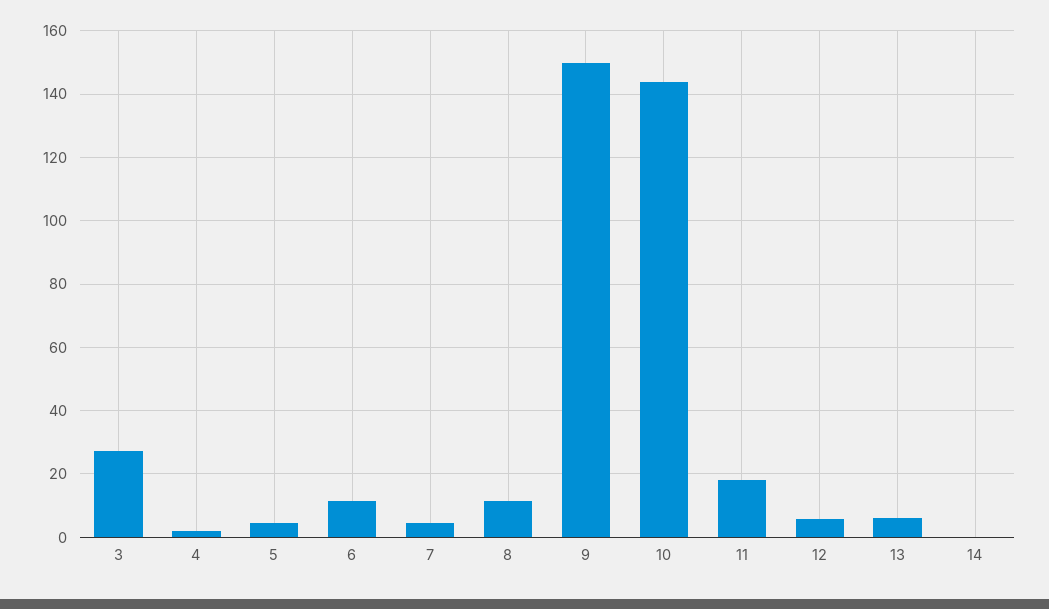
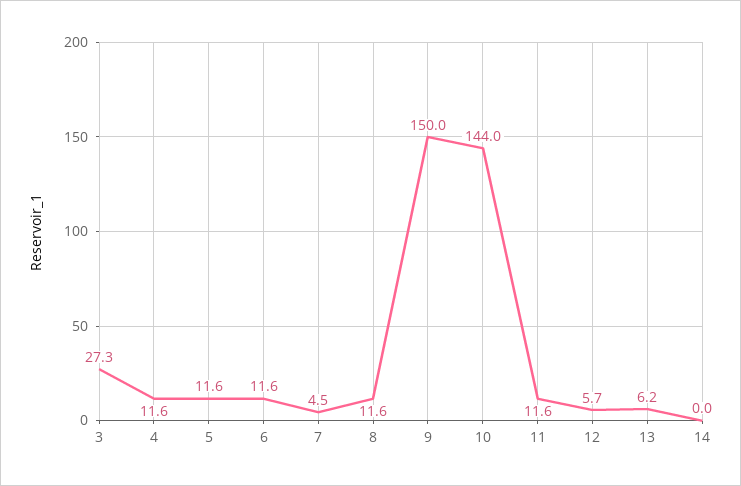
  {
    "3": 27.3,
-   "4": 2,
+   "4": 11.6,
-   "5": 4,
+   "5": 11.6,
    "6": 11.6,
    "7": 4.5,
    "8": 11.6,
    "9": 150,
    "10": 144,
-   "11": 18,
+   "11": 11.6,
    "12": 5.7,
    "13": 6.2,
    "14": 0
  }

